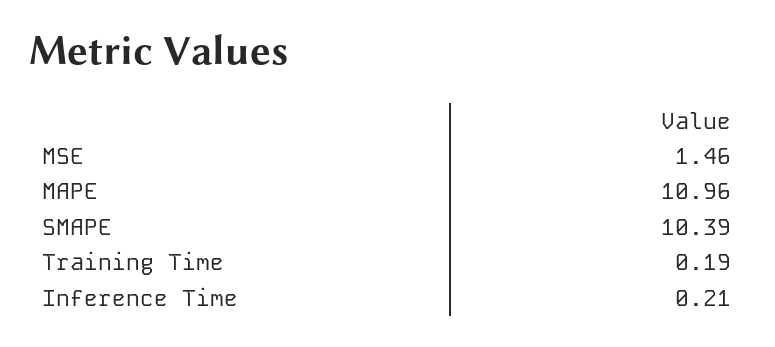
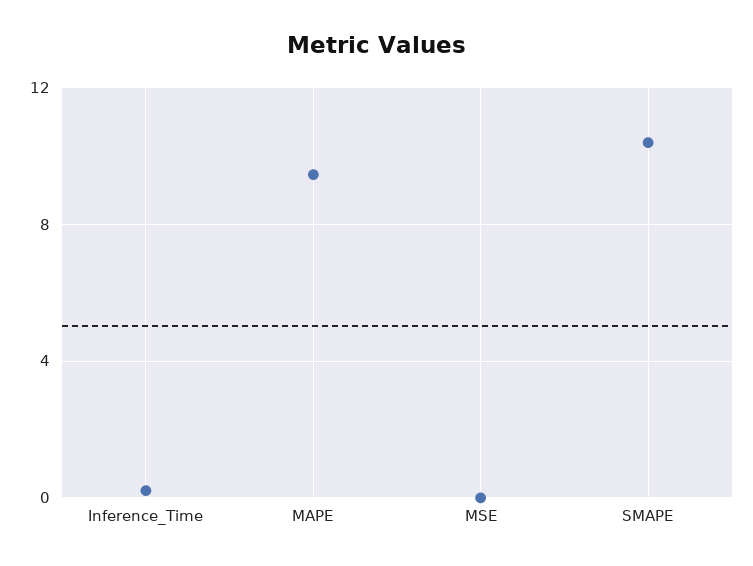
  {
-   "MSE": 1.46,
+   "MSE": 0,
-   "MAPE": 10.96,
+   "MAPE": 9.5,
    "SMAPE": 10.39,
-   "Training Time": 0.19,
    "Inference Time": 0.21
  }

